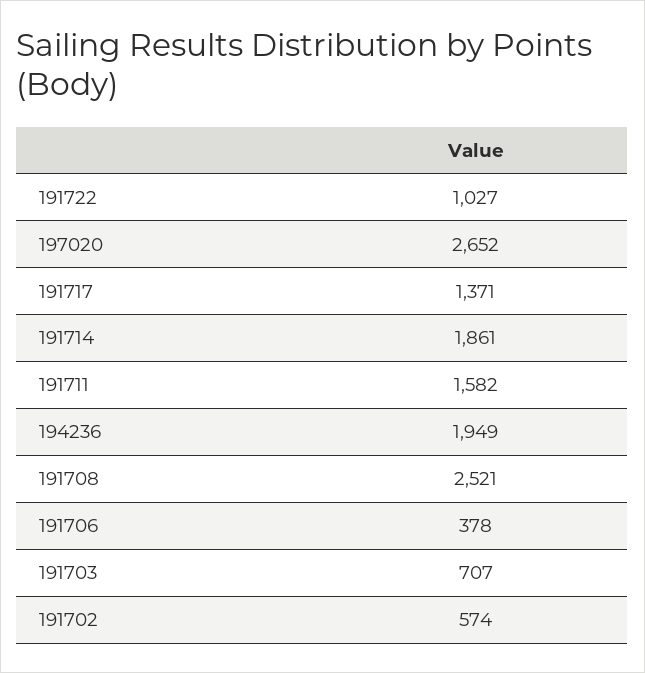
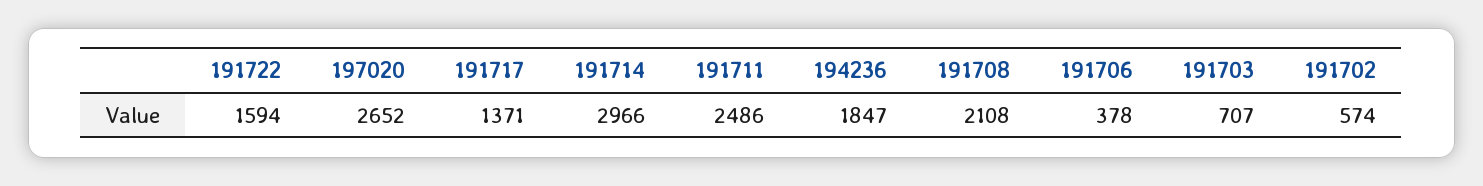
  {
-   "191722": 1027,
+   "191722": 1594,
    "197020": 2652,
    "191717": 1371,
-   "191714": 1861,
+   "191714": 2966,
-   "191711": 1582,
+   "191711": 2486,
-   "194236": 1949,
+   "194236": 1847,
-   "191708": 2521,
+   "191708": 2108,
    "191706": 378,
    "191703": 707,
    "191702": 574
  }

